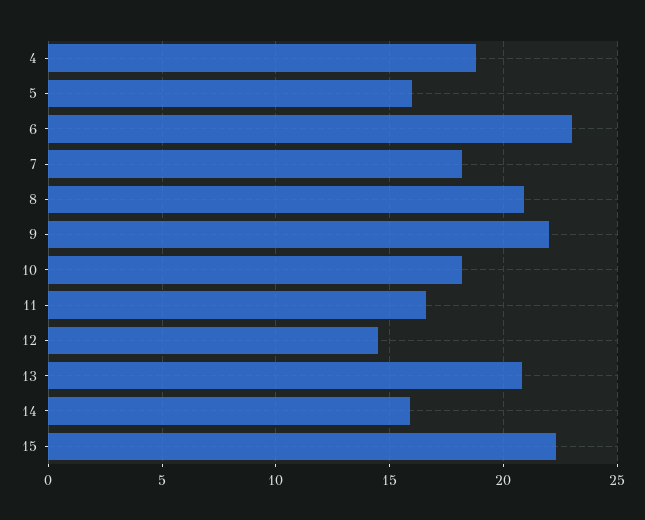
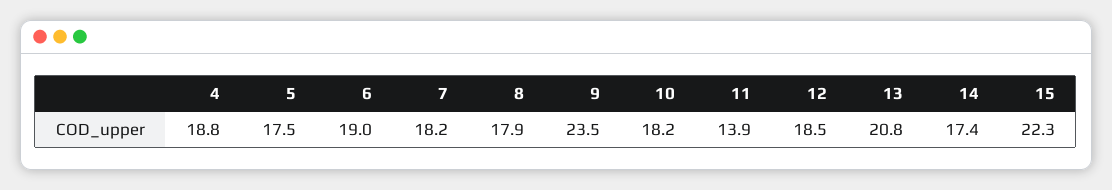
  {
    "4": 18.8,
-   "5": 16,
+   "5": 17.5,
-   "6": 23,
+   "6": 19,
    "7": 18.2,
-   "8": 21,
+   "8": 17.9,
-   "9": 22,
+   "9": 23.5,
    "10": 18.2,
-   "11": 16.5,
+   "11": 13.9,
-   "12": 14.5,
+   "12": 18.5,
    "13": 20.8,
-   "14": 16,
+   "14": 17.4,
    "15": 22.3
  }

